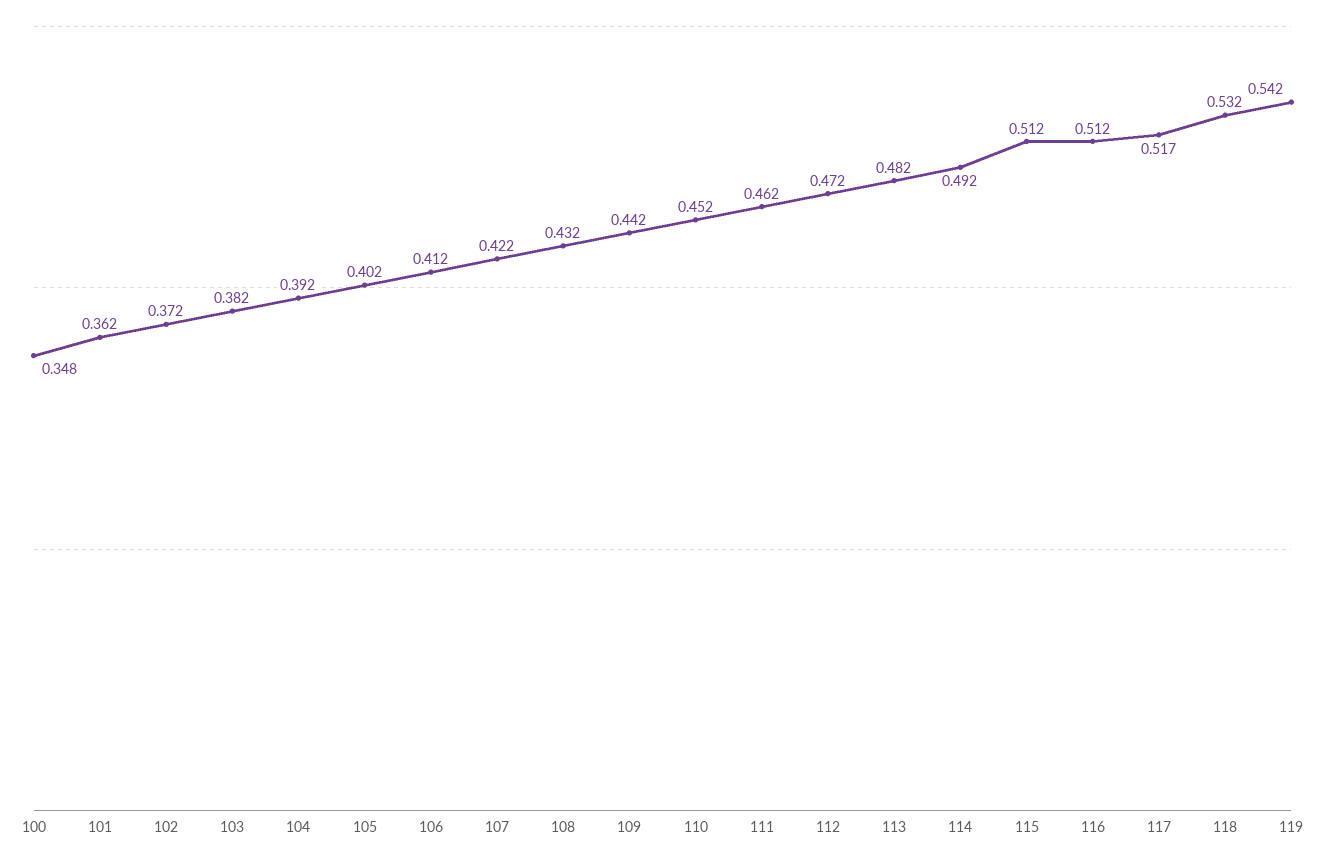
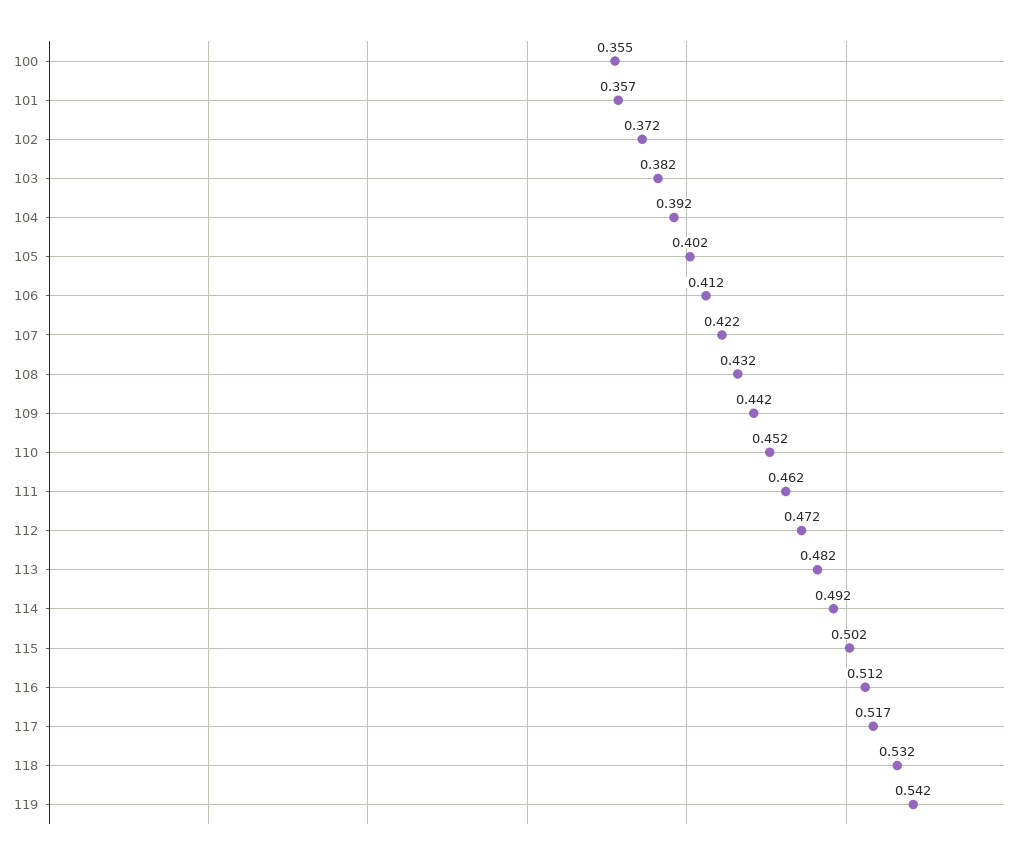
  {
-   "100": 0.348,
+   "100": 0.355,
-   "101": 0.362,
+   "101": 0.357,
    "102": 0.372,
    "103": 0.382,
    "104": 0.392,
    "105": 0.402,
    "106": 0.412,
    "107": 0.422,
    "108": 0.432,
    "109": 0.442,
    "110": 0.452,
    "111": 0.462,
    "112": 0.472,
    "113": 0.482,
    "114": 0.492,
-   "115": 0.512,
+   "115": 0.502,
    "116": 0.512,
    "117": 0.517,
    "118": 0.532,
    "119": 0.542
  }

